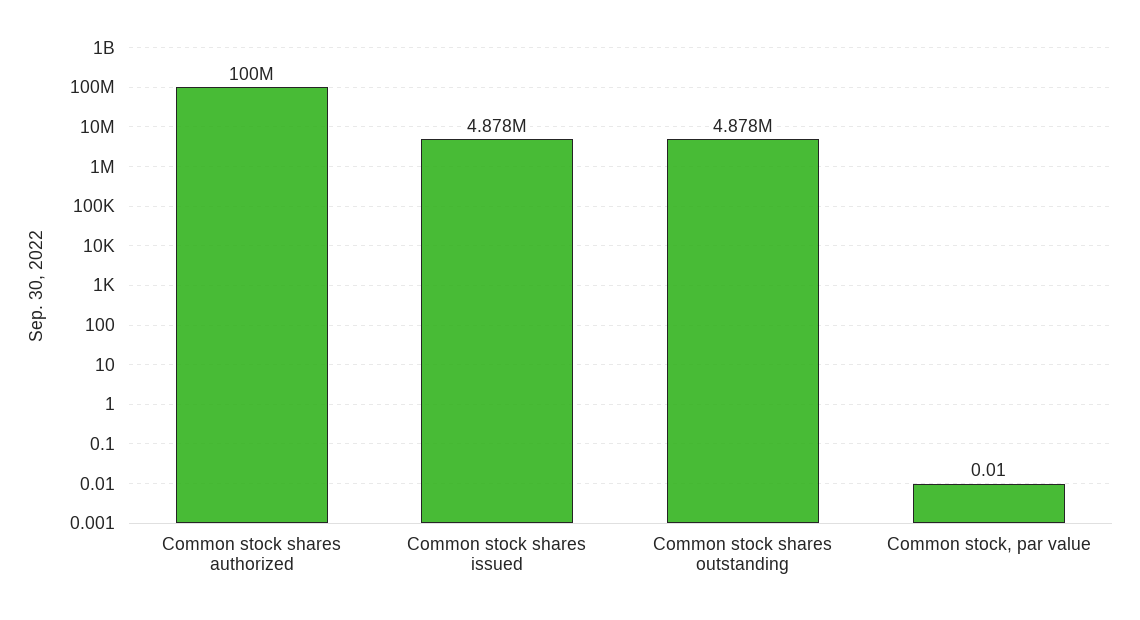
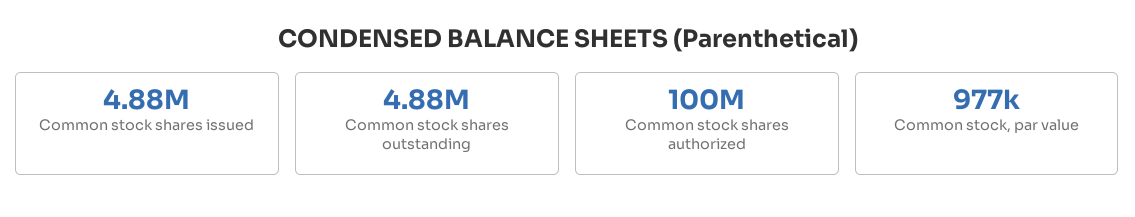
  {
    "Common stock shares authorized": 100000000,
    "Common stock shares issued": 4878000,
    "Common stock shares outstanding": 4878000,
-   "Common stock, par value": 0.01
+   "Common stock, par value": 977000
  }

